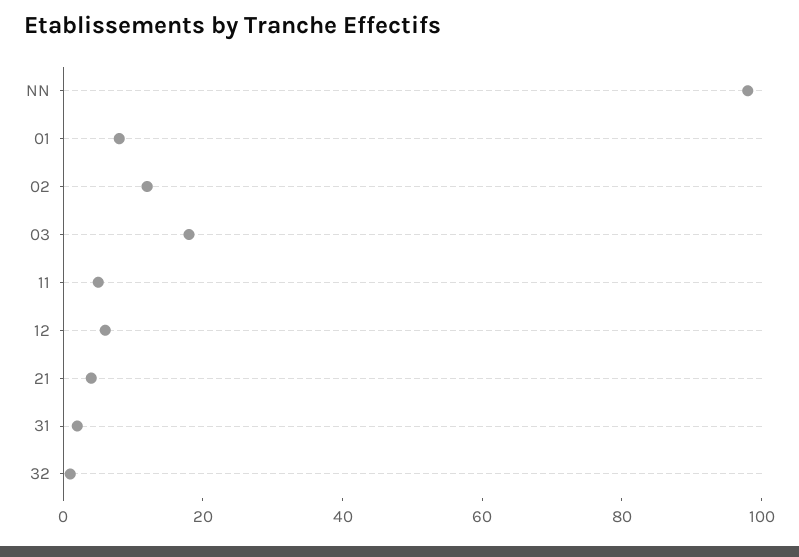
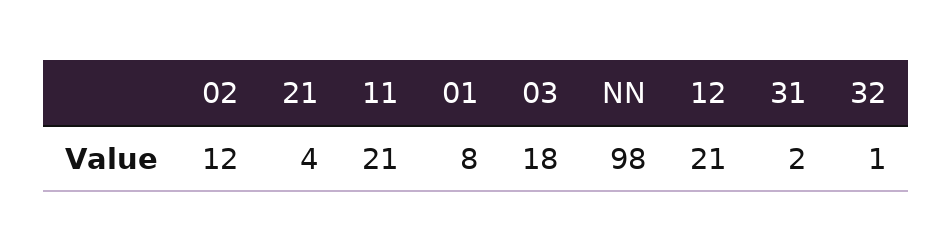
  {
    "NN": 98,
    "01": 8,
    "02": 12,
    "03": 18,
-   "11": 5,
+   "11": 21,
-   "12": 5,
+   "12": 21,
    "21": 4,
    "31": 2,
    "32": 1
  }

